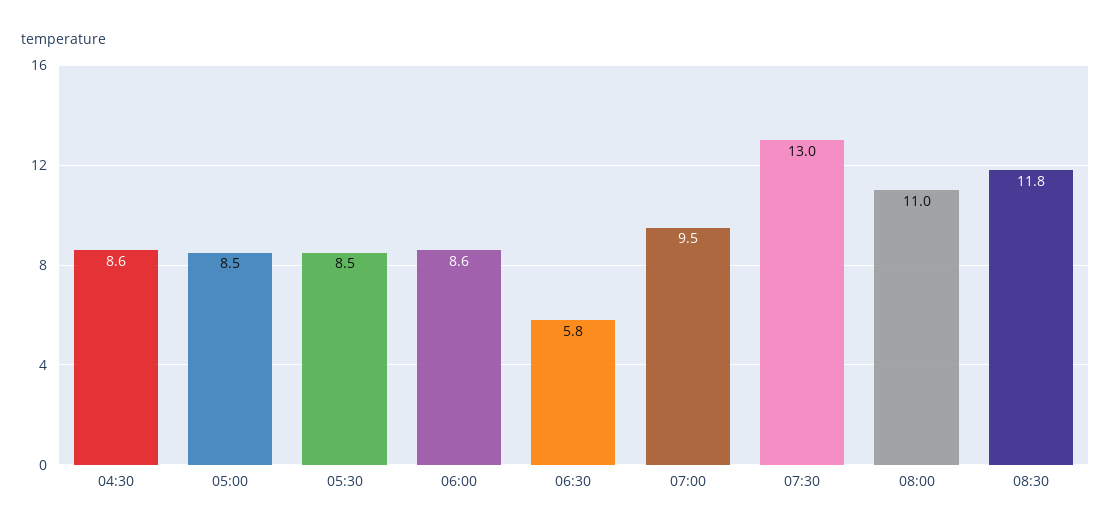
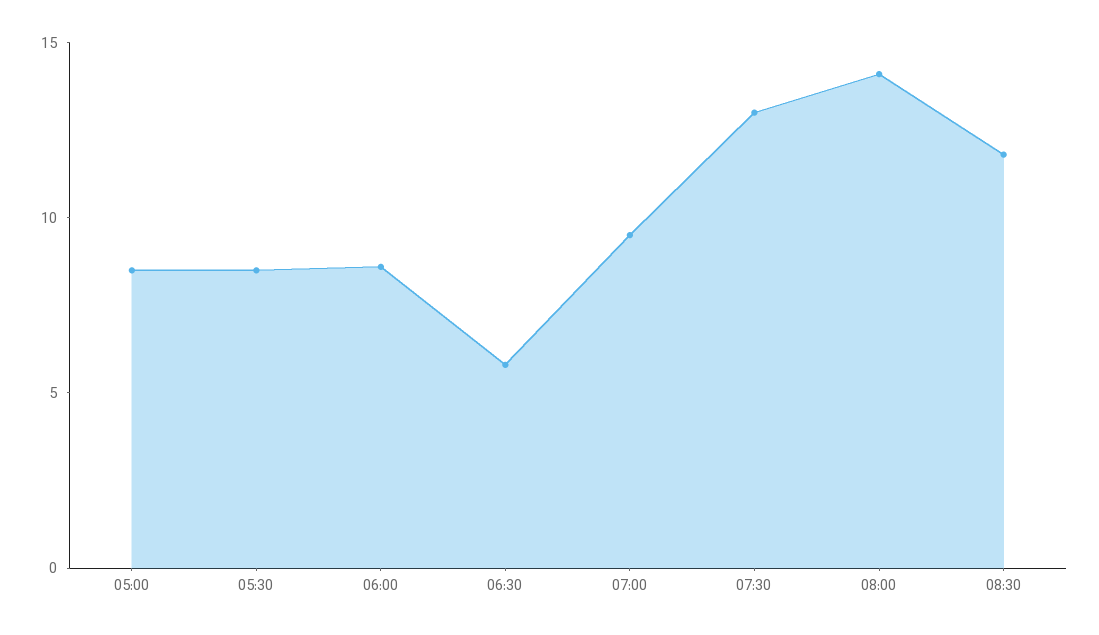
  {
-   "04:30": 8.6,
    "05:00": 8.5,
    "05:30": 8.5,
    "06:00": 8.6,
    "06:30": 5.8,
    "07:00": 9.5,
    "07:30": 13,
-   "08:00": 11,
+   "08:00": 14,
    "08:30": 11.8
  }

